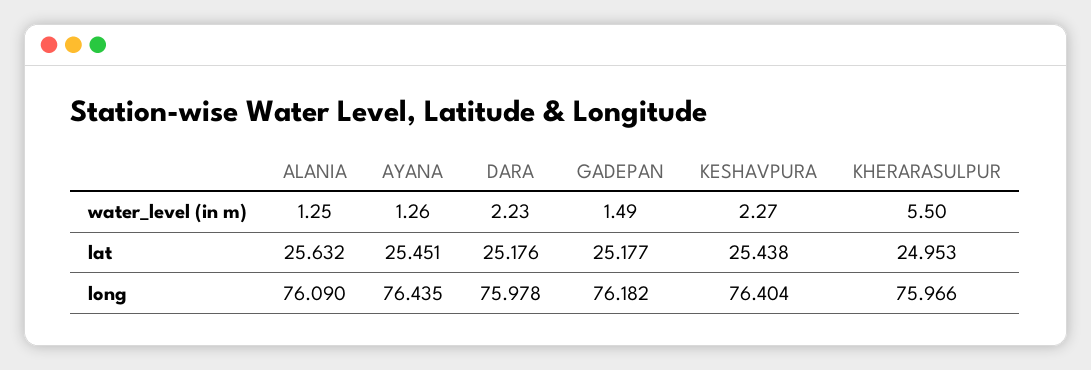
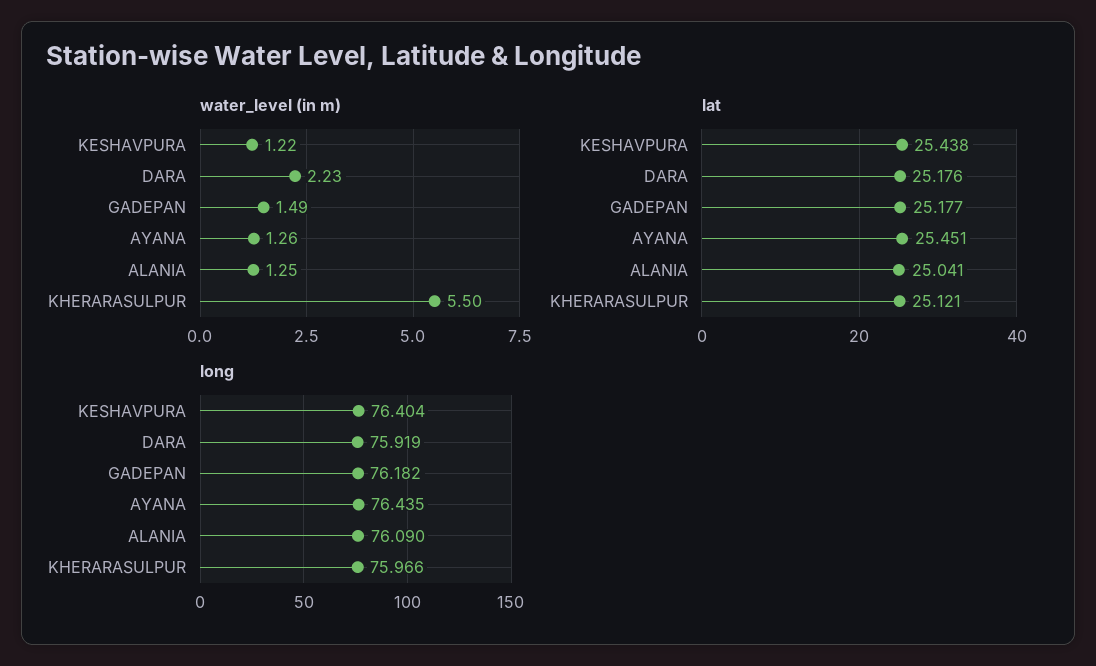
  {
    "water_level (in m)": {
      "ALANIA": 1.25,
      "AYANA": 1.26,
      "DARA": 2.23,
      "GADEPAN": 1.49,
-     "KESHAVPURA": 2.27,
+     "KESHAVPURA": 1.22,
      "KHERARASULPUR": 5.5
    },
    "lat": {
-     "ALANIA": 25.632,
+     "ALANIA": 25.041,
      "AYANA": 25.451,
      "DARA": 25.176,
      "GADEPAN": 25.177,
      "KESHAVPURA": 25.438,
-     "KHERARASULPUR": 24.953
+     "KHERARASULPUR": 25.121
    },
    "long": {
      "ALANIA": 76.09,
      "AYANA": 76.435,
-     "DARA": 75.978,
+     "DARA": 75.919,
      "GADEPAN": 76.182,
      "KESHAVPURA": 76.404,
      "KHERARASULPUR": 75.966
    }
  }

